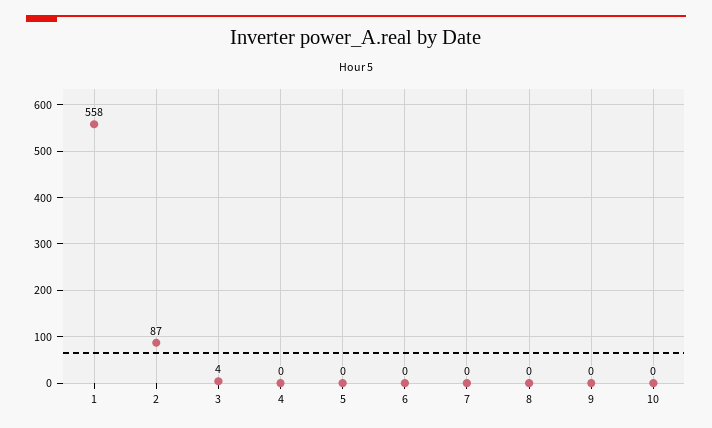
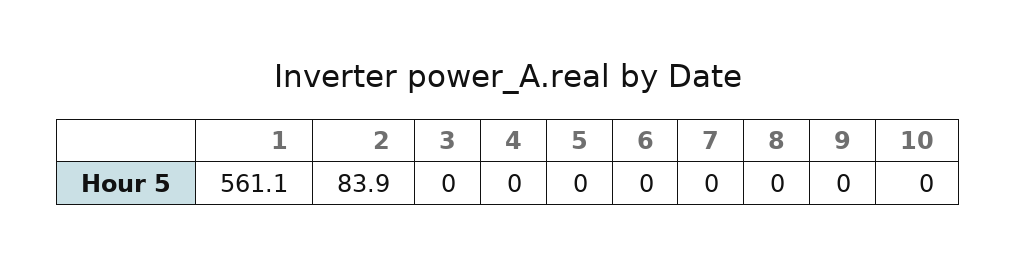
  {
-   "1": 558,
+   "1": 561.1,
-   "2": 87,
+   "2": 83.9,
-   "3": 4,
+   "3": 0,
    "4": 0,
    "5": 0,
    "6": 0,
    "7": 0,
    "8": 0,
    "9": 0,
    "10": 0
  }

